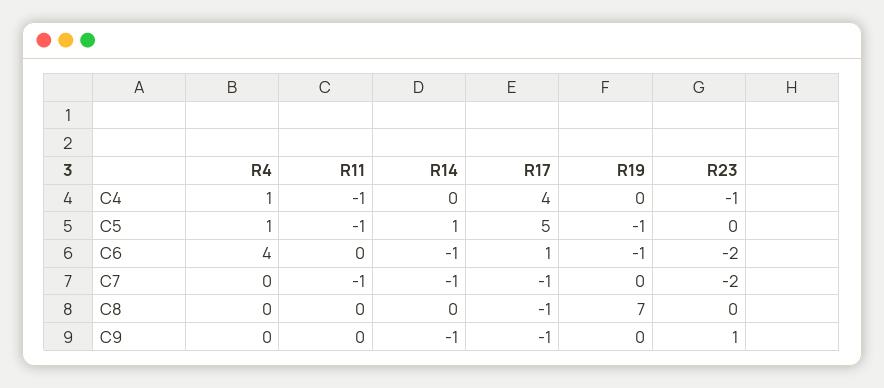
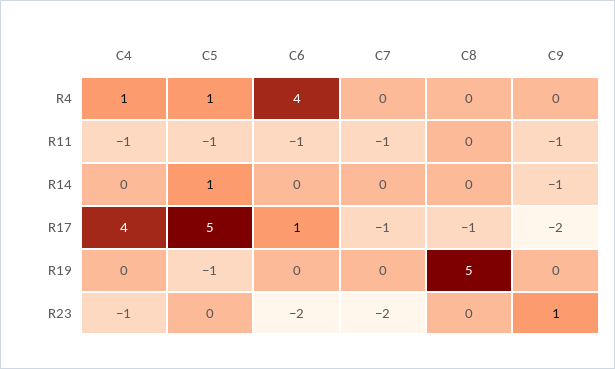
  {
    "R4": {
      "C4": 1,
      "C5": 1,
      "C6": 4,
      "C7": 0,
      "C8": 0,
      "C9": 0
    },
    "R11": {
      "C4": -1,
      "C5": -1,
-     "C6": 0,
+     "C6": -1,
      "C7": -1,
      "C8": 0,
-     "C9": 0
+     "C9": -1
    },
    "R14": {
      "C4": 0,
      "C5": 1,
-     "C6": -1,
+     "C6": 0,
-     "C7": -1,
+     "C7": 0,
      "C8": 0,
      "C9": -1
    },
    "R17": {
      "C4": 4,
      "C5": 5,
      "C6": 1,
      "C7": -1,
      "C8": -1,
-     "C9": -1
+     "C9": -2
    },
    "R19": {
      "C4": 0,
      "C5": -1,
-     "C6": -1,
+     "C6": 0,
      "C7": 0,
-     "C8": 7,
+     "C8": 5,
      "C9": 0
    },
    "R23": {
      "C4": -1,
      "C5": 0,
      "C6": -2,
      "C7": -2,
      "C8": 0,
      "C9": 1
    }
  }

